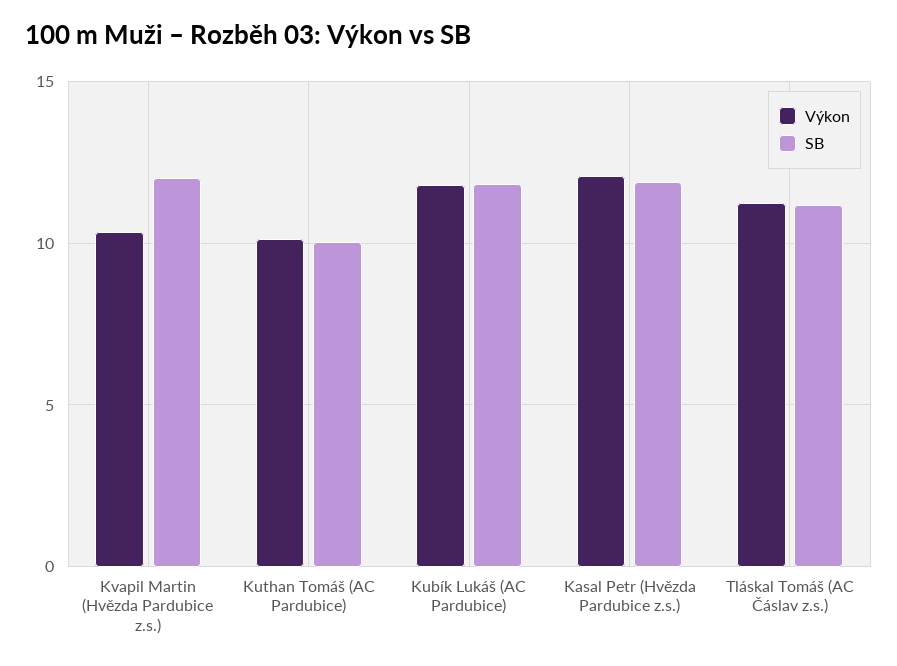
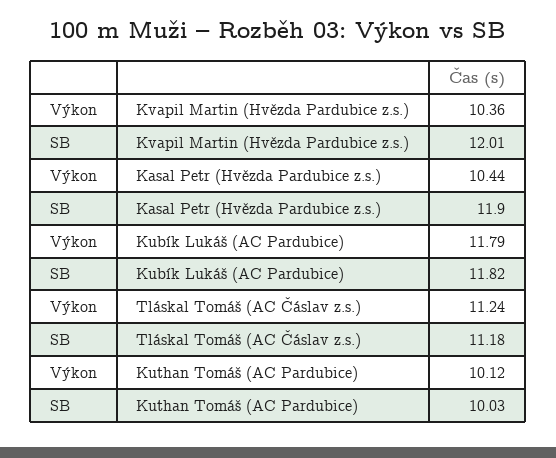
  {
    "Výkon": {
      "Kvapil Martin (Hvězda Pardubice z.s.)": 10.36,
      "Kuthan Tomáš (AC Pardubice)": 10.12,
      "Kubík Lukáš (AC Pardubice)": 11.79,
-     "Kasal Petr (Hvězda Pardubice z.s.)": 12,
+     "Kasal Petr (Hvězda Pardubice z.s.)": 10.44,
      "Tláskal Tomáš (AC Čáslav z.s.)": 11.24
    },
    "SB": {
      "Kvapil Martin (Hvězda Pardubice z.s.)": 12.01,
      "Kuthan Tomáš (AC Pardubice)": 10.03,
      "Kubík Lukáš (AC Pardubice)": 11.82,
      "Kasal Petr (Hvězda Pardubice z.s.)": 11.9,
      "Tláskal Tomáš (AC Čáslav z.s.)": 11.18
    }
  }

